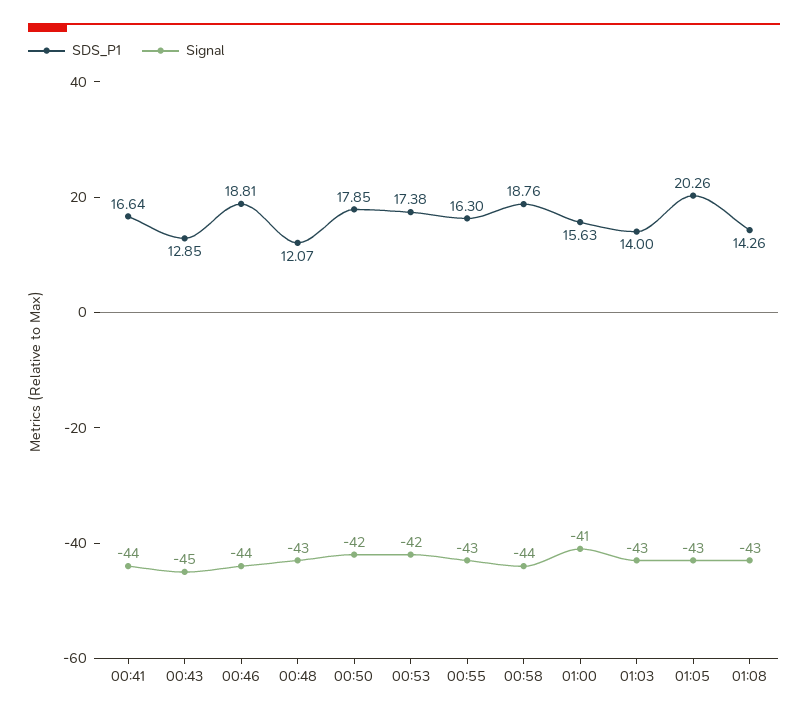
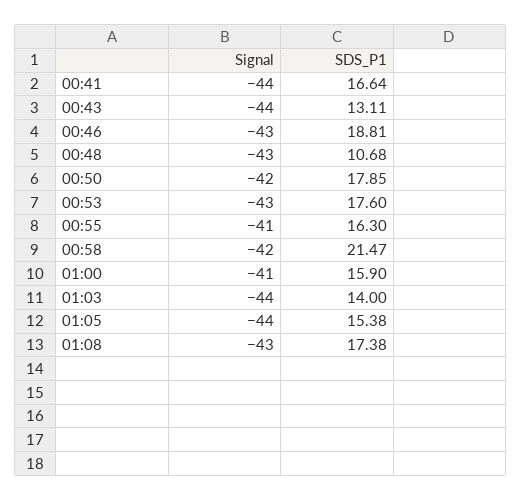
  {
    "SDS_P1": {
      "00:41": 16.64,
-     "00:43": 12.85,
+     "00:43": 13.11,
      "00:46": 18.81,
-     "00:48": 12.07,
+     "00:48": 10.68,
      "00:50": 17.85,
-     "00:53": 17.38,
+     "00:53": 17.6,
      "00:55": 16.3,
-     "00:58": 18.76,
+     "00:58": 21.47,
-     "01:00": 15.63,
+     "01:00": 15.9,
      "01:03": 14,
-     "01:05": 20.26,
+     "01:05": 15.38,
-     "01:08": 14.26
+     "01:08": 17.38
    },
    "Signal": {
      "00:41": -44,
-     "00:43": -45,
+     "00:43": -44,
-     "00:46": -44,
+     "00:46": -43,
      "00:48": -43,
      "00:50": -42,
-     "00:53": -42,
+     "00:53": -43,
-     "00:55": -43,
+     "00:55": -41,
-     "00:58": -44,
+     "00:58": -42,
      "01:00": -41,
-     "01:03": -43,
+     "01:03": -44,
-     "01:05": -43,
+     "01:05": -44,
      "01:08": -43
    }
  }

